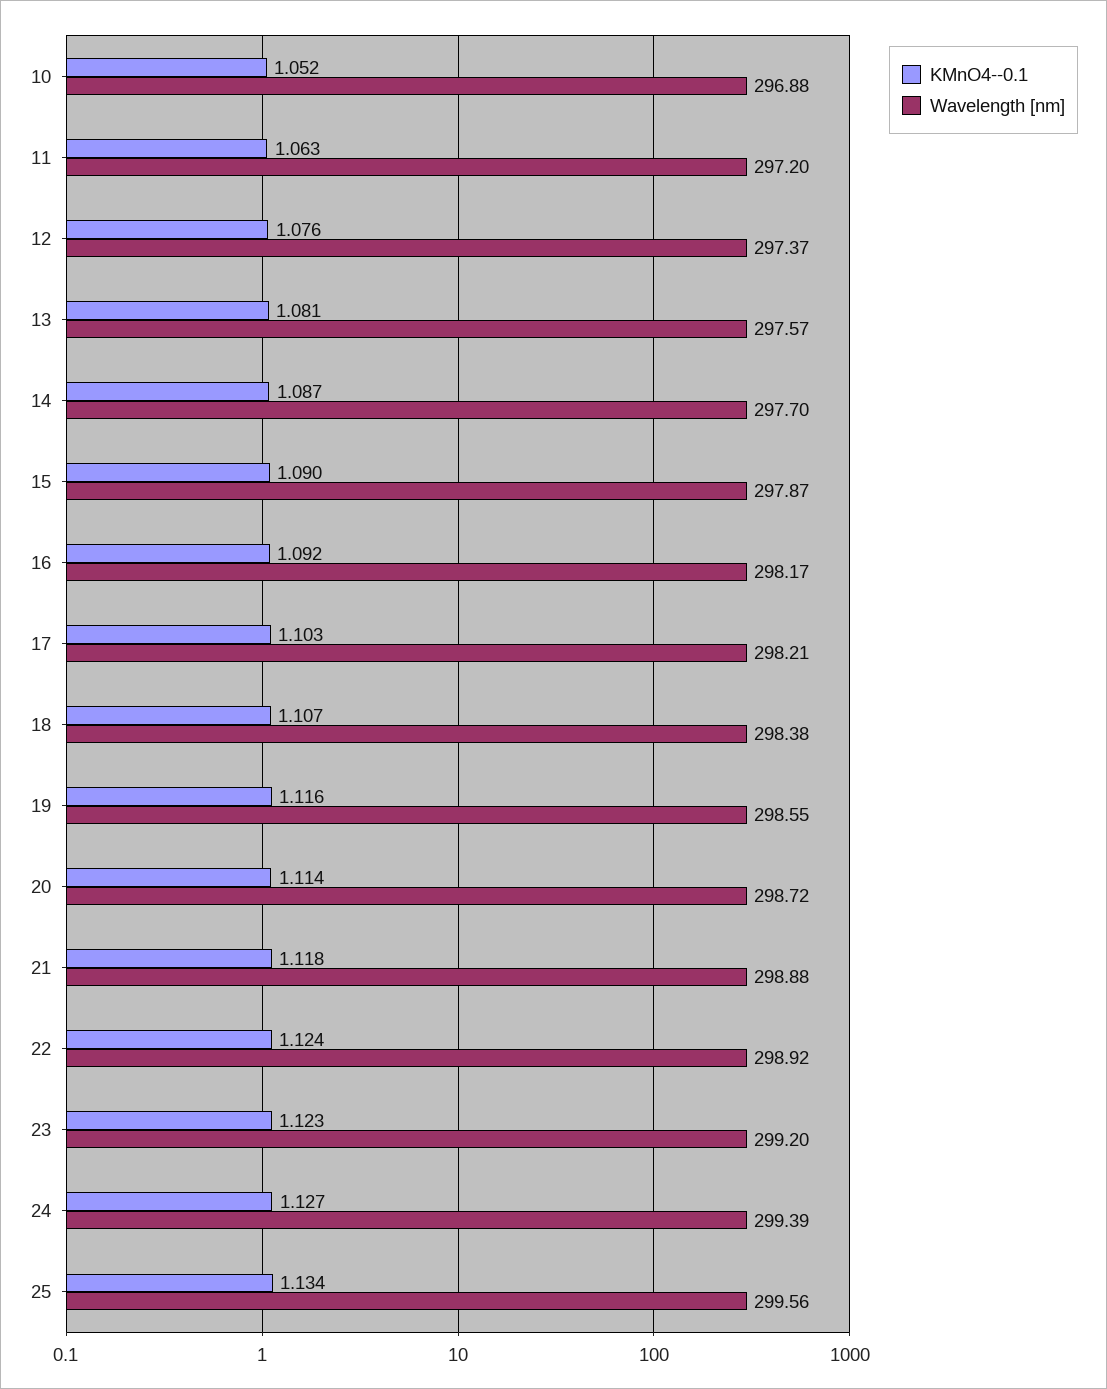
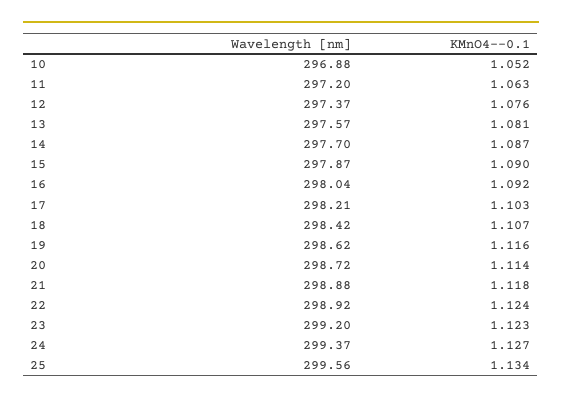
  {
    "KMnO4--0.1": {
      "10": 1.052,
      "11": 1.063,
      "12": 1.076,
      "13": 1.081,
      "14": 1.087,
      "15": 1.09,
      "16": 1.092,
      "17": 1.103,
      "18": 1.107,
      "19": 1.116,
      "20": 1.114,
      "21": 1.118,
      "22": 1.124,
      "23": 1.123,
      "24": 1.127,
      "25": 1.134
    },
    "Wavelength [nm]": {
      "10": 296.88,
      "11": 297.2,
      "12": 297.37,
      "13": 297.57,
      "14": 297.7,
      "15": 297.87,
-     "16": 298.17,
+     "16": 298.04,
      "17": 298.21,
-     "18": 298.38,
+     "18": 298.42,
-     "19": 298.55,
+     "19": 298.62,
      "20": 298.72,
      "21": 298.88,
      "22": 298.92,
      "23": 299.2,
-     "24": 299.39,
+     "24": 299.37,
      "25": 299.56
    }
  }

